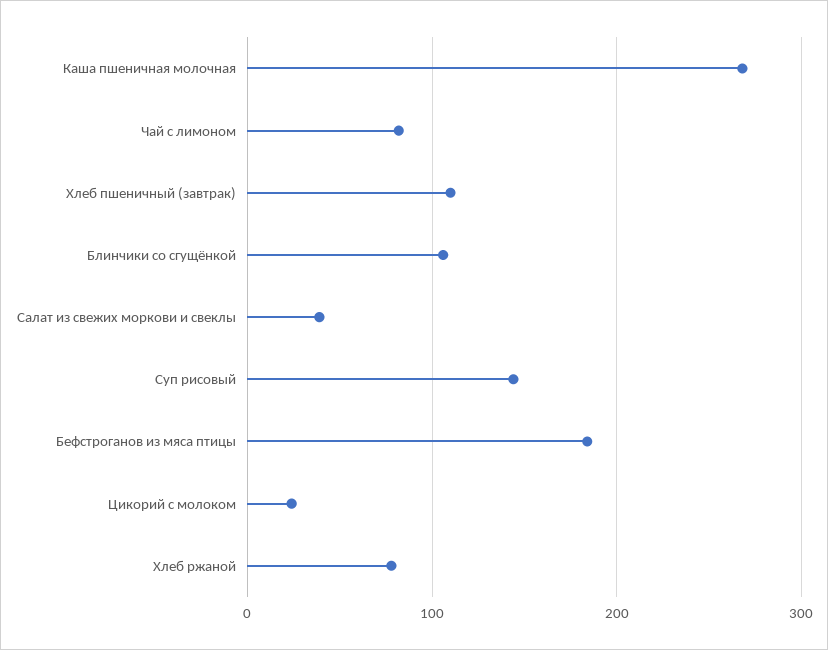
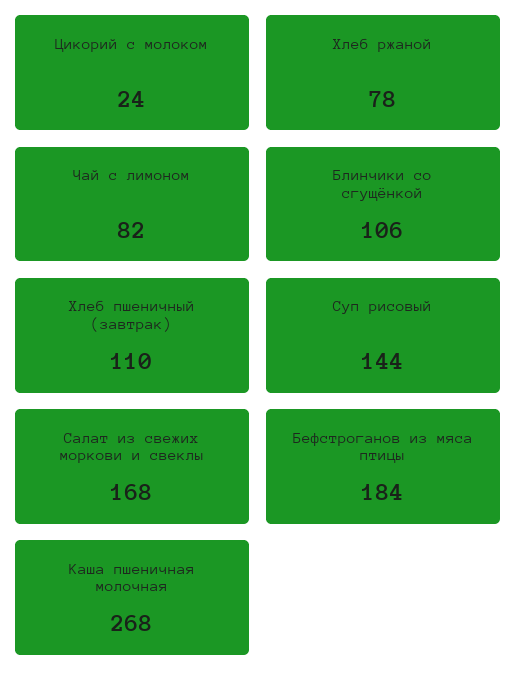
  {
    "Каша пшеничная молочная": 268,
    "Чай с лимоном": 82,
    "Хлеб пшеничный (завтрак)": 110,
    "Блинчики со сгущёнкой": 106,
-   "Салат из свежих моркови и свеклы": 40,
+   "Салат из свежих моркови и свеклы": 168,
    "Суп рисовый": 144,
    "Бефстроганов из мяса птицы": 184,
    "Цикорий с молоком": 24,
    "Хлеб ржаной": 78
  }

